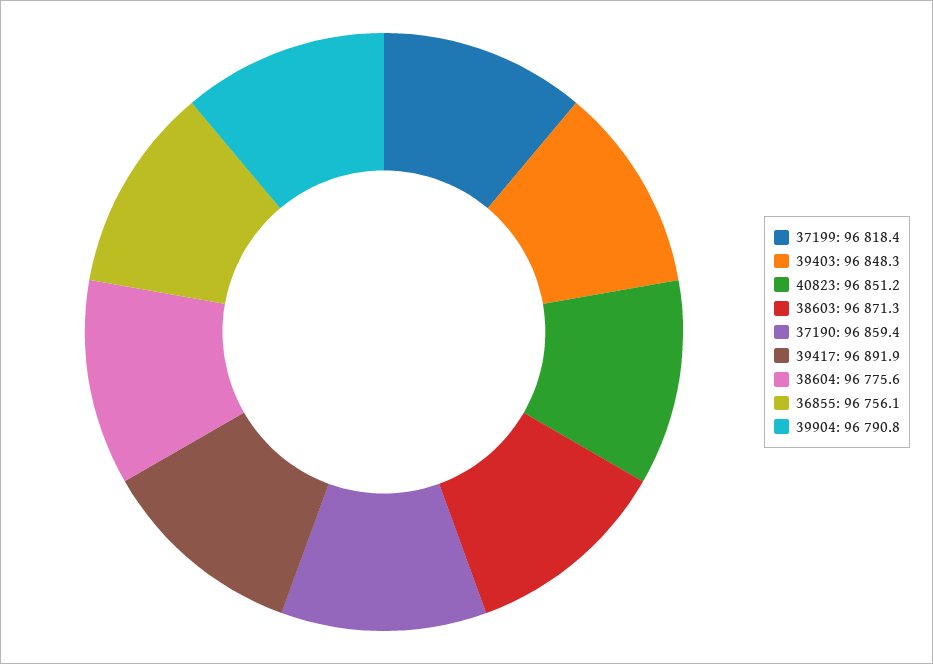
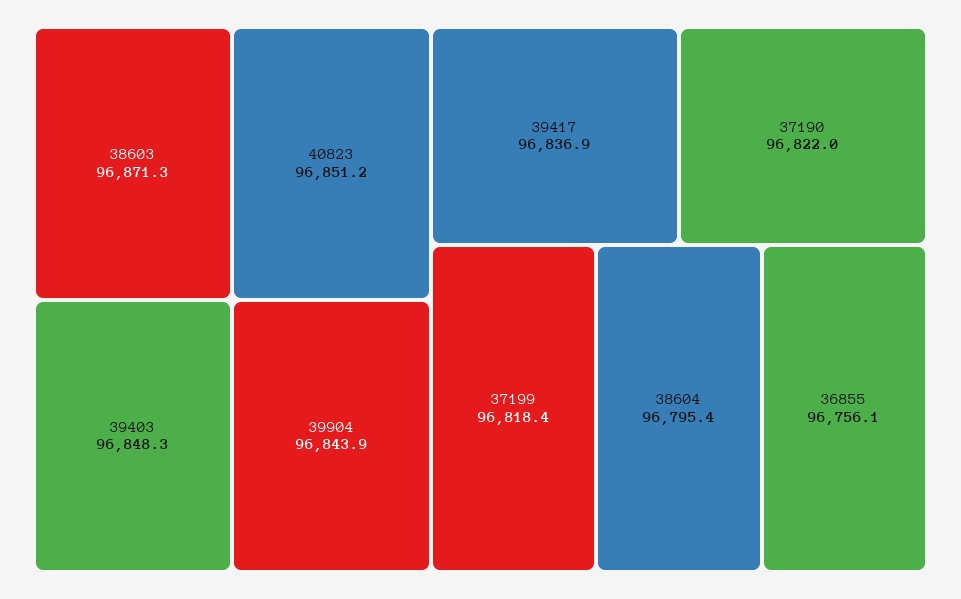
  {
    "37199": 96818.4,
    "39403": 96848.3,
    "40823": 96851.2,
    "38603": 96871.3,
-   "37190": 96859.4,
+   "37190": 96822,
-   "39417": 96891.9,
+   "39417": 96836.9,
-   "38604": 96775.6,
+   "38604": 96795.4,
    "36855": 96756.1,
-   "39904": 96790.8
+   "39904": 96843.9
  }

